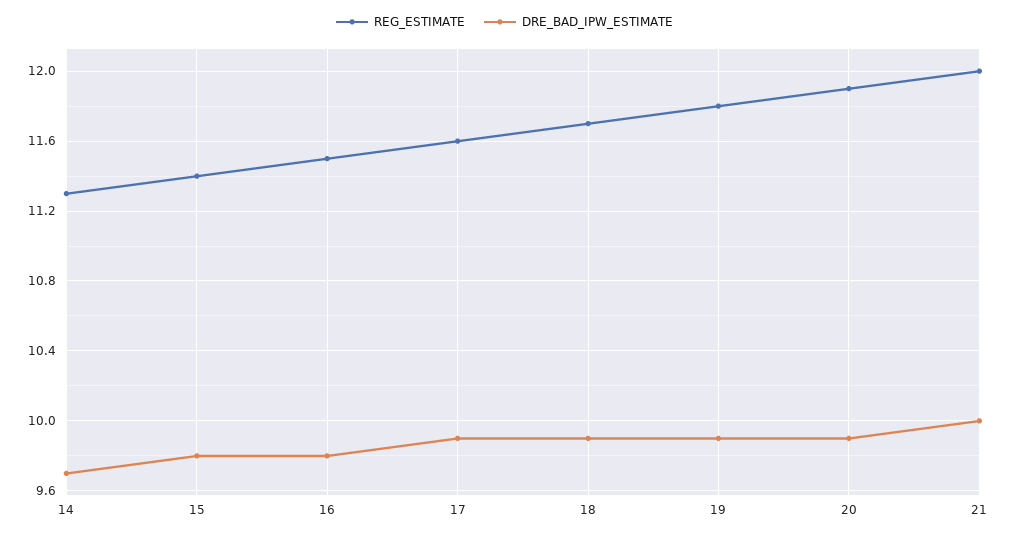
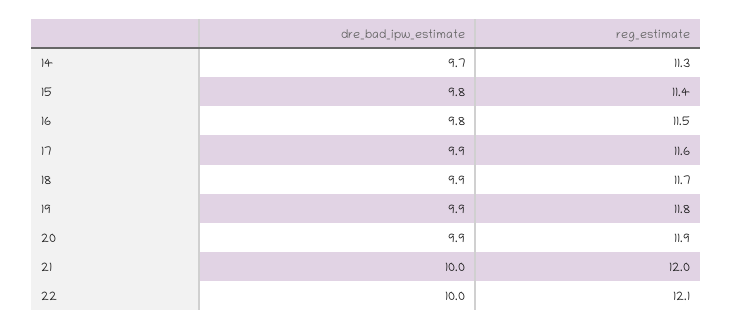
  {
    "REG_ESTIMATE": {
      "14": 11.3,
      "15": 11.4,
      "16": 11.5,
      "17": 11.6,
      "18": 11.7,
      "19": 11.8,
      "20": 11.9,
-     "21": 12
+     "21": 12,
+     "22": 12.1
    },
    "DRE_BAD_IPW_ESTIMATE": {
      "14": 9.7,
      "15": 9.8,
      "16": 9.8,
      "17": 9.9,
      "18": 9.9,
      "19": 9.9,
      "20": 9.9,
-     "21": 10
+     "21": 10,
+     "22": 10
    }
  }

